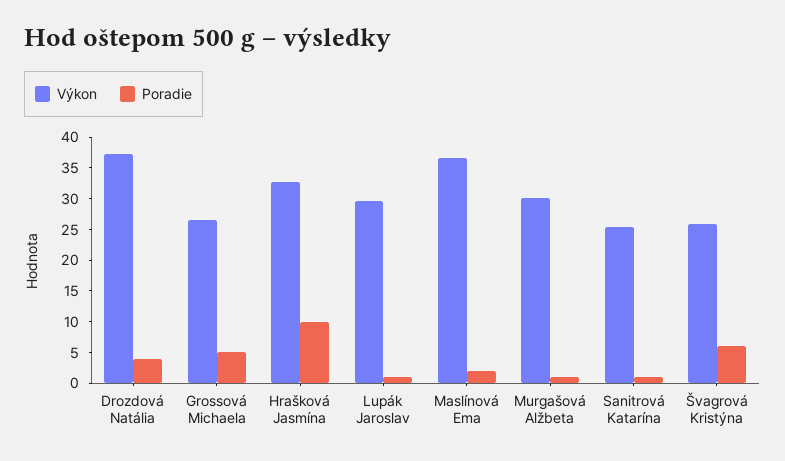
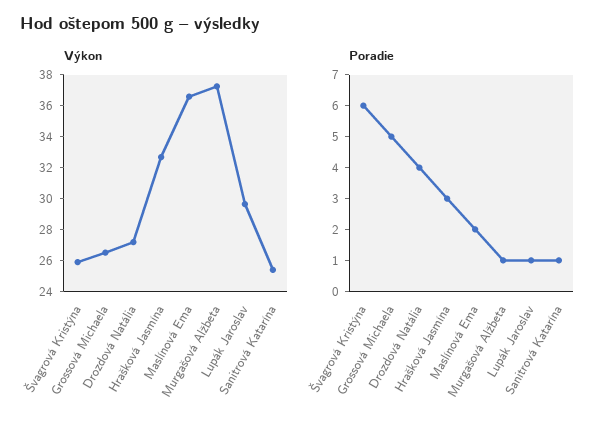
  {
    "Výkon": {
-     "Drozdová Natália": 37.5,
+     "Drozdová Natália": 27,
      "Grossová Michaela": 27,
      "Hrašková Jasmína": 33,
      "Lupák Jaroslav": 30,
      "Maslínová Ema": 37,
-     "Murgašová Alžbeta": 30,
+     "Murgašová Alžbeta": 37,
      "Sanitrová Katarína": 25,
      "Švagrová Kristýna": 26
    },
    "Poradie": {
      "Drozdová Natália": 4,
      "Grossová Michaela": 5,
-     "Hrašková Jasmína": 10,
+     "Hrašková Jasmína": 3,
      "Lupák Jaroslav": 1,
      "Maslínová Ema": 2,
      "Murgašová Alžbeta": 1,
      "Sanitrová Katarína": 1,
      "Švagrová Kristýna": 6
    }
  }

